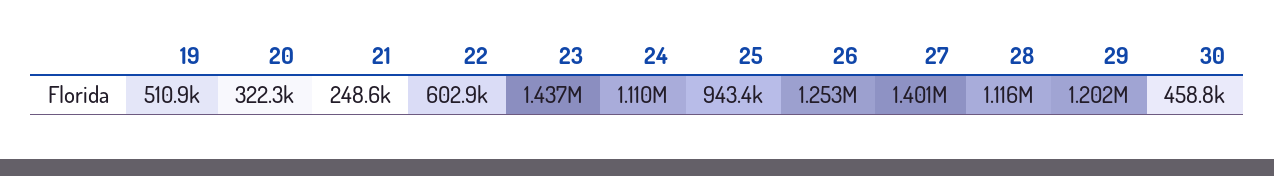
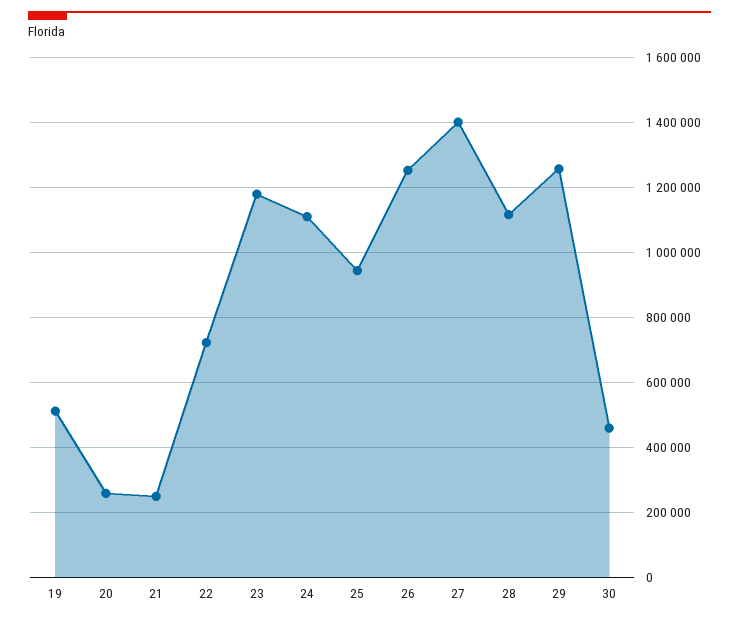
  {
    "19": 510900,
-   "20": 322300,
+   "20": 260000,
    "21": 248600,
-   "22": 602900,
+   "22": 720000,
-   "23": 1437000,
+   "23": 1180000,
    "24": 1110000,
    "25": 943400,
    "26": 1253000,
    "27": 1401000,
    "28": 1116000,
-   "29": 1202000,
+   "29": 1260000,
    "30": 458800
  }

